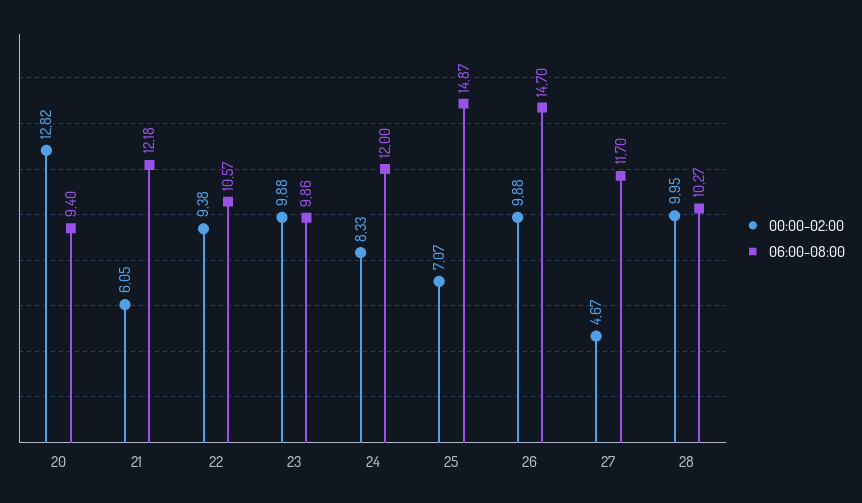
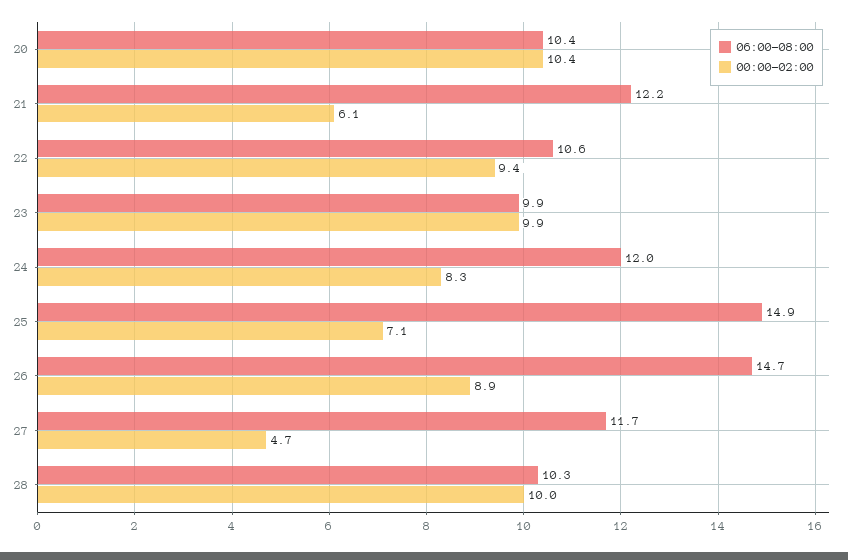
  {
    "00:00-02:00": {
-     "20": 12.82,
+     "20": 10.4,
      "21": 6.05,
      "22": 9.38,
      "23": 9.88,
      "24": 8.33,
      "25": 7.07,
-     "26": 9.88,
+     "26": 8.9,
      "27": 4.67,
      "28": 9.95
    },
    "06:00-08:00": {
-     "20": 9.4,
+     "20": 10.4,
      "21": 12.18,
      "22": 10.57,
      "23": 9.86,
      "24": 12,
      "25": 14.87,
      "26": 14.7,
      "27": 11.7,
      "28": 10.27
    }
  }

